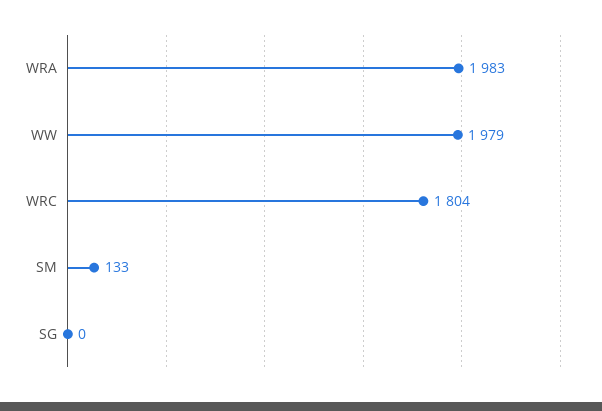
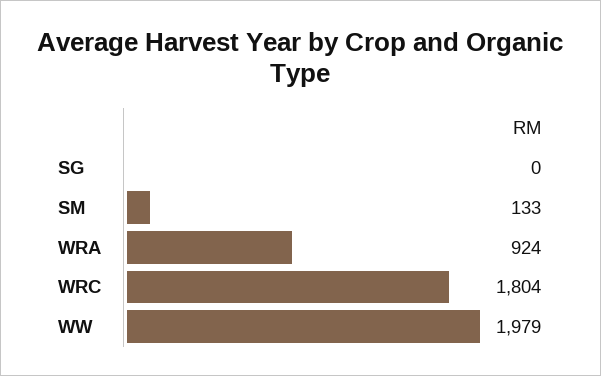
  {
-   "WRA": 1983,
+   "WRA": 924,
    "WW": 1979,
    "WRC": 1804,
    "SM": 133,
    "SG": 0
  }

